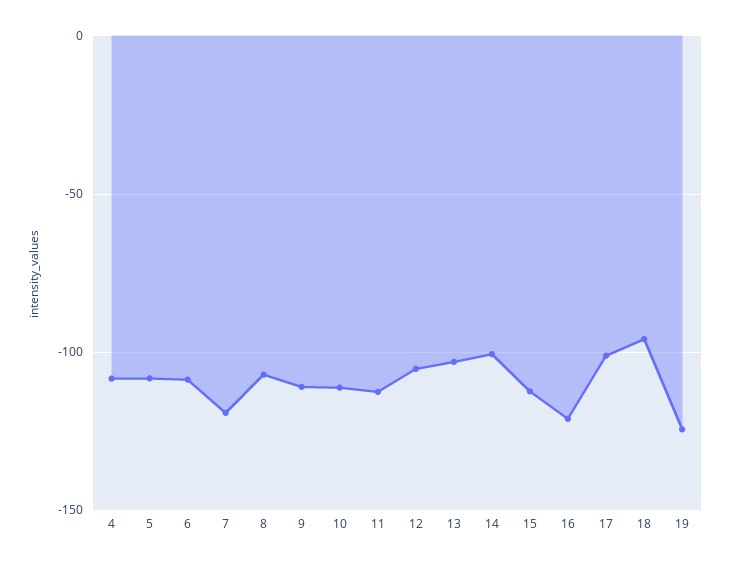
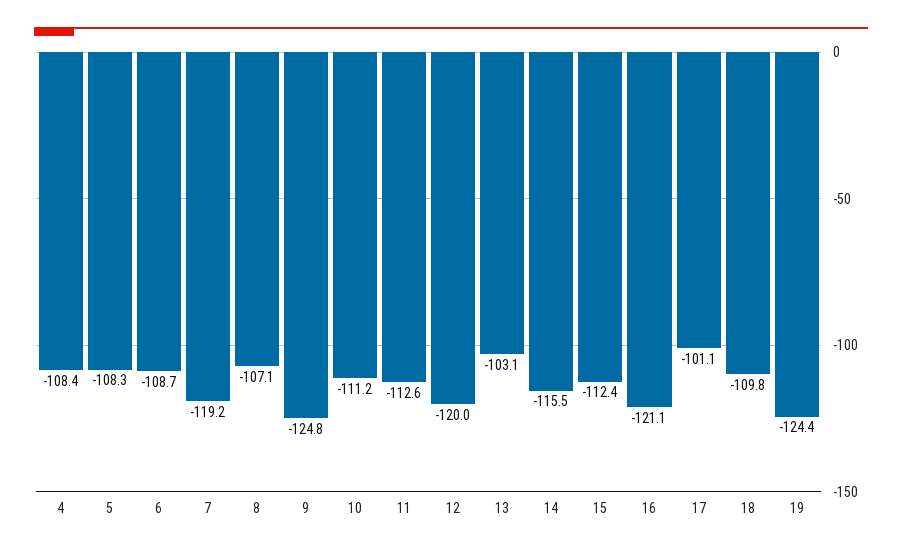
  {
    "4": -108.4,
    "5": -108.3,
    "6": -108.7,
    "7": -119.2,
    "8": -107.1,
-   "9": -110,
+   "9": -124.8,
    "10": -111.2,
    "11": -112.6,
-   "12": -105,
+   "12": -120,
    "13": -103.1,
-   "14": -100,
+   "14": -115.5,
    "15": -112.4,
    "16": -121.1,
    "17": -101.1,
-   "18": -95,
+   "18": -109.8,
    "19": -124.4
  }

